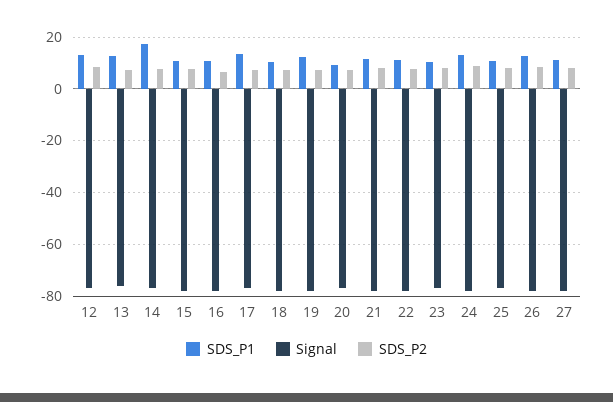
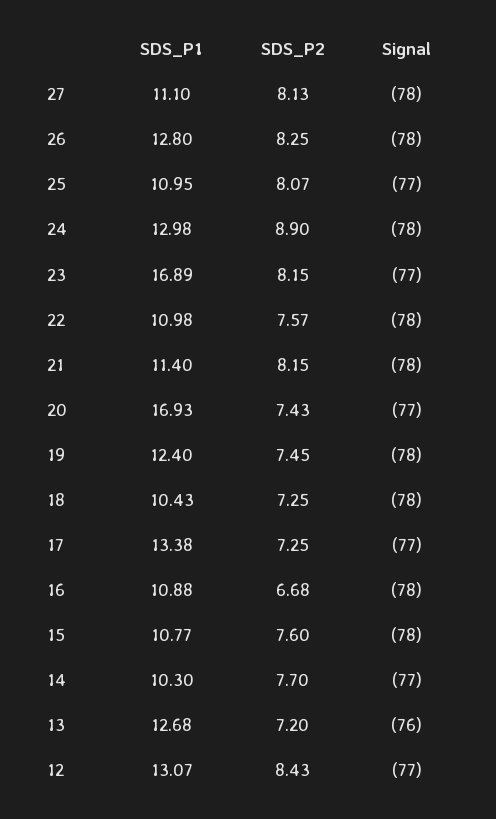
  {
    "SDS_P1": {
      "12": 13.07,
      "13": 12.68,
-     "14": 17.5,
+     "14": 10.3,
      "15": 10.77,
      "16": 10.88,
      "17": 13.38,
      "18": 10.43,
      "19": 12.4,
-     "20": 10,
+     "20": 16.93,
      "21": 11.4,
      "22": 10.98,
-     "23": 10,
+     "23": 16.89,
      "24": 12.98,
      "25": 10.95,
      "26": 12.8,
      "27": 11.1
    },
    "Signal": {
      "12": -77,
      "13": -76,
      "14": -77,
      "15": -78,
      "16": -78,
      "17": -77,
      "18": -78,
      "19": -78,
      "20": -77,
      "21": -78,
      "22": -78,
      "23": -77,
      "24": -78,
      "25": -77,
      "26": -78,
      "27": -78
    },
    "SDS_P2": {
      "12": 8.43,
      "13": 7.2,
      "14": 7.7,
      "15": 7.6,
      "16": 6.68,
      "17": 7.25,
      "18": 7.25,
      "19": 7.45,
      "20": 7.43,
      "21": 8.15,
      "22": 7.57,
      "23": 8.15,
      "24": 8.9,
      "25": 8.07,
      "26": 8.25,
      "27": 8.13
    }
  }

